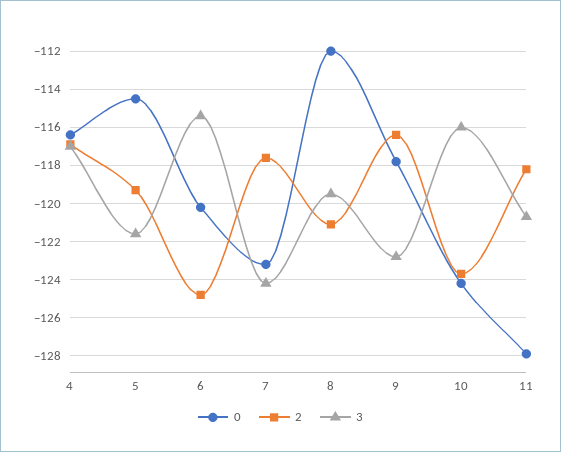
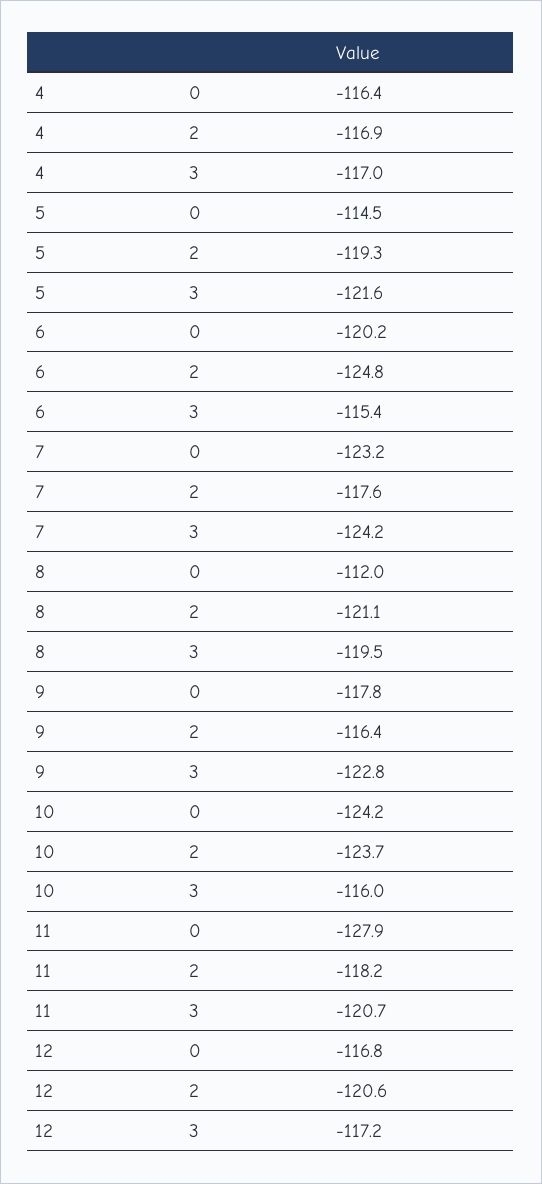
  {
    "0": {
      "4": -116.4,
      "5": -114.5,
      "6": -120.2,
      "7": -123.2,
      "8": -112,
      "9": -117.8,
      "10": -124.2,
-     "11": -127.9
+     "11": -127.9,
+     "12": -116.8
    },
    "2": {
      "4": -116.9,
      "5": -119.3,
      "6": -124.8,
      "7": -117.6,
      "8": -121.1,
      "9": -116.4,
      "10": -123.7,
-     "11": -118.2
+     "11": -118.2,
+     "12": -120.6
    },
    "3": {
      "4": -117,
      "5": -121.6,
      "6": -115.4,
      "7": -124.2,
      "8": -119.5,
      "9": -122.8,
      "10": -116,
-     "11": -120.7
+     "11": -120.7,
+     "12": -117.2
    }
  }

